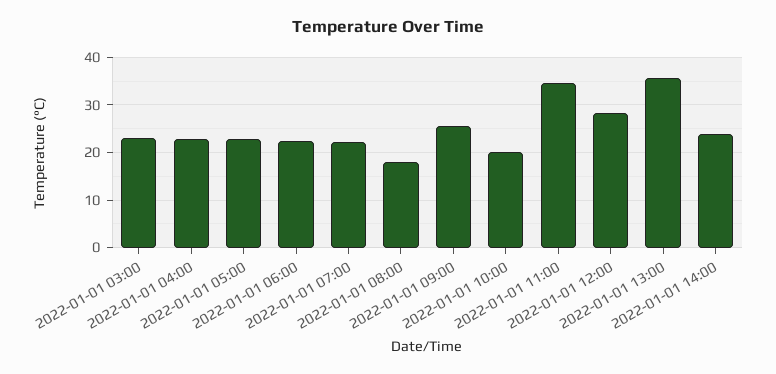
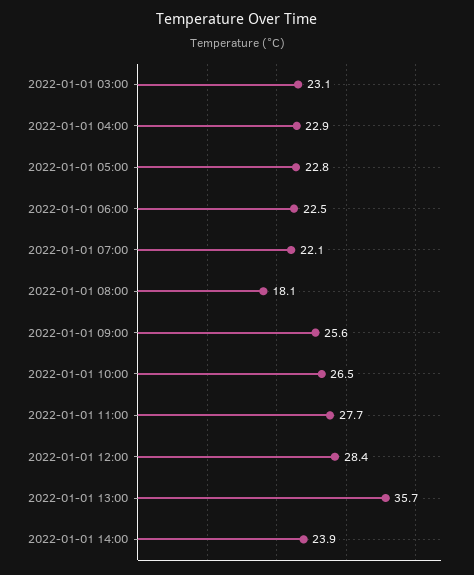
  {
    "2022-01-01 03:00": 23.1,
    "2022-01-01 04:00": 22.9,
    "2022-01-01 05:00": 22.8,
    "2022-01-01 06:00": 22.5,
    "2022-01-01 07:00": 22.1,
    "2022-01-01 08:00": 18.1,
    "2022-01-01 09:00": 25.6,
-   "2022-01-01 10:00": 20,
+   "2022-01-01 10:00": 26.5,
-   "2022-01-01 11:00": 34,
+   "2022-01-01 11:00": 27.7,
    "2022-01-01 12:00": 28.4,
    "2022-01-01 13:00": 35.7,
    "2022-01-01 14:00": 23.9
  }

